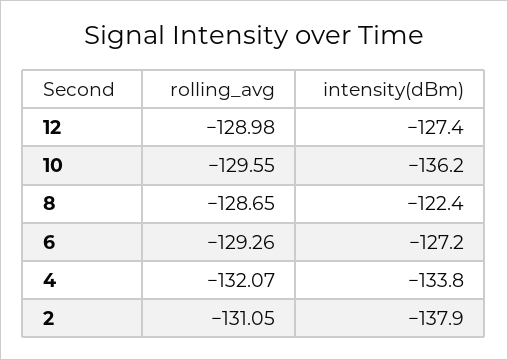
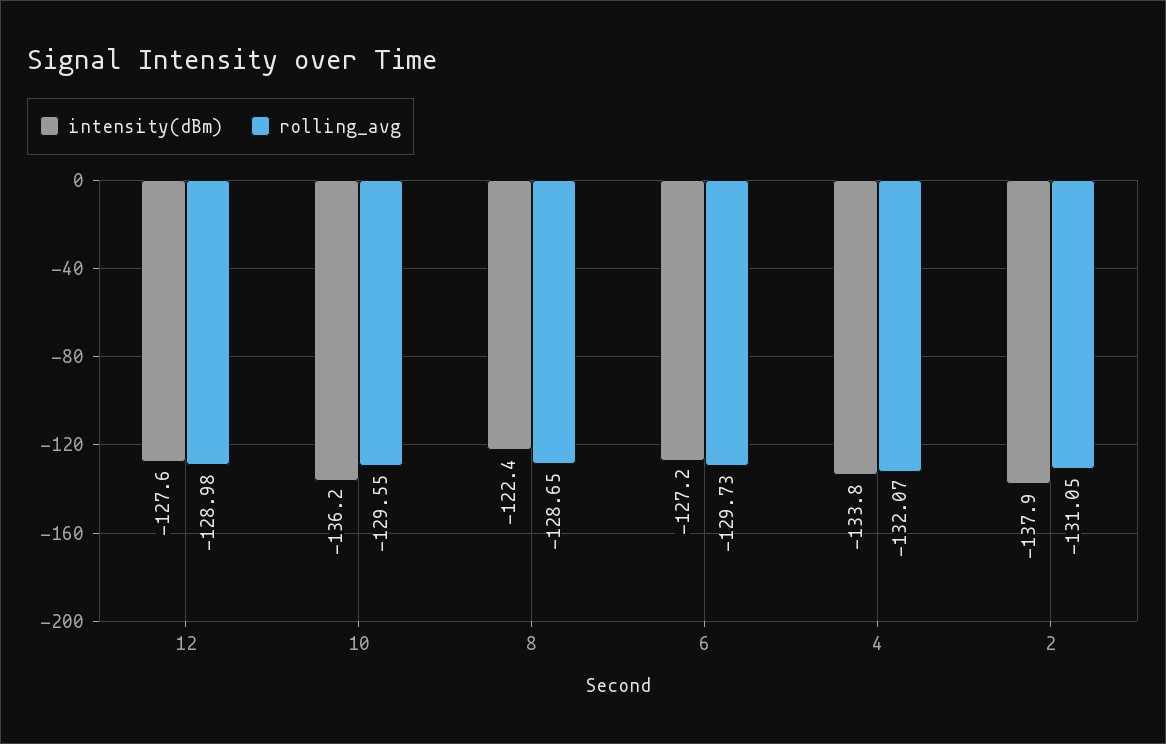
  {
    "rolling_avg": {
      "12": -128.98,
      "10": -129.55,
      "8": -128.65,
-     "6": -129.26,
+     "6": -129.73,
      "4": -132.07,
      "2": -131.05
    },
    "intensity(dBm)": {
-     "12": -127.4,
+     "12": -127.6,
      "10": -136.2,
      "8": -122.4,
      "6": -127.2,
      "4": -133.8,
      "2": -137.9
    }
  }

